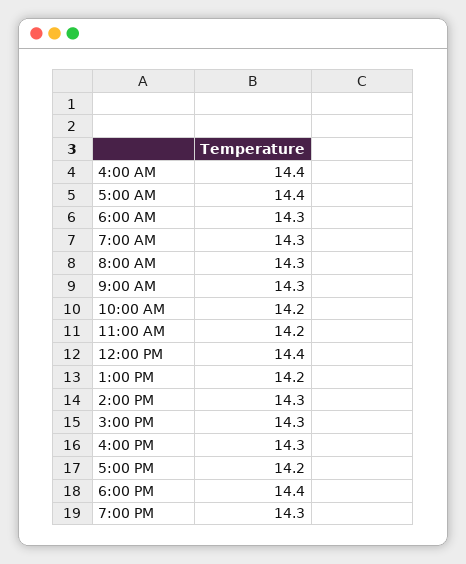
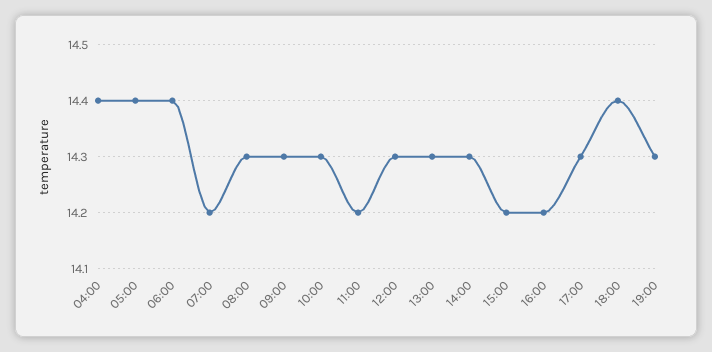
  {
    "4:00 AM": 14.4,
    "5:00 AM": 14.4,
-   "6:00 AM": 14.3,
+   "6:00 AM": 14.4,
-   "7:00 AM": 14.3,
+   "7:00 AM": 14.2,
    "8:00 AM": 14.3,
    "9:00 AM": 14.3,
-   "10:00 AM": 14.2,
+   "10:00 AM": 14.3,
    "11:00 AM": 14.2,
-   "12:00 PM": 14.4,
+   "12:00 PM": 14.3,
-   "1:00 PM": 14.2,
+   "1:00 PM": 14.3,
    "2:00 PM": 14.3,
-   "3:00 PM": 14.3,
+   "3:00 PM": 14.2,
-   "4:00 PM": 14.3,
+   "4:00 PM": 14.2,
-   "5:00 PM": 14.2,
+   "5:00 PM": 14.3,
    "6:00 PM": 14.4,
    "7:00 PM": 14.3
  }

